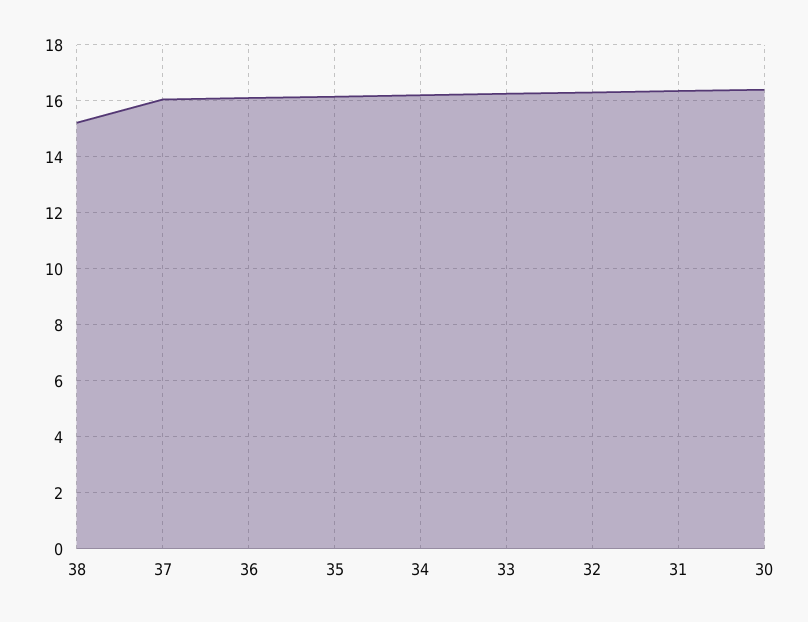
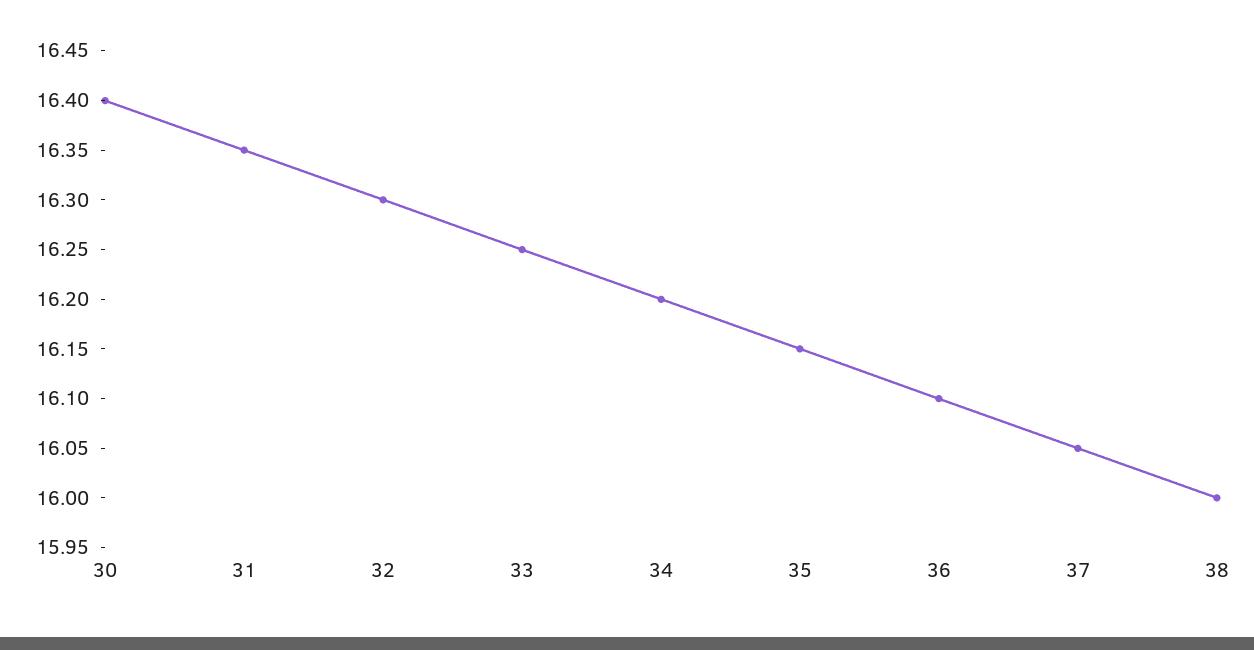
  {
-   "38": 15.25,
+   "38": 16,
    "37": 16.05,
    "36": 16.1,
    "35": 16.15,
    "34": 16.2,
    "33": 16.25,
    "32": 16.3,
    "31": 16.35,
    "30": 16.4
  }

